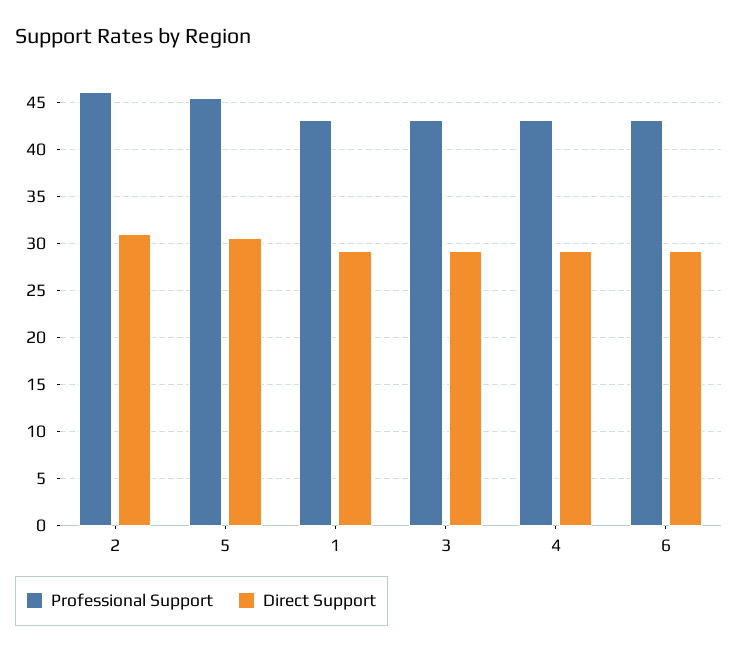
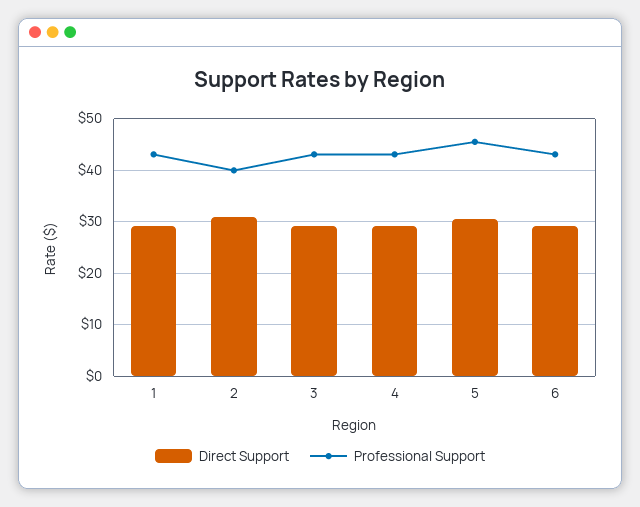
  {
    "Professional Support": {
-     "2": 46,
+     "2": 40,
      "5": 45,
      "1": 43,
      "3": 43,
      "4": 43,
      "6": 43
    },
    "Direct Support": {
      "2": 31,
      "5": 31,
      "1": 29,
      "3": 29,
      "4": 29,
      "6": 29
    }
  }

